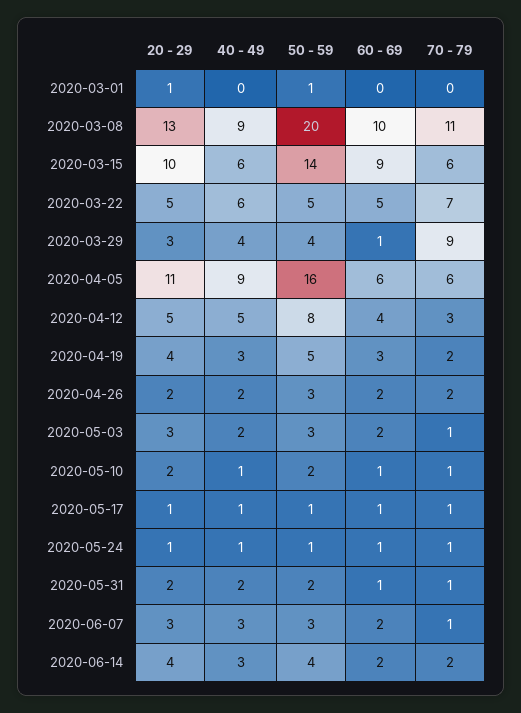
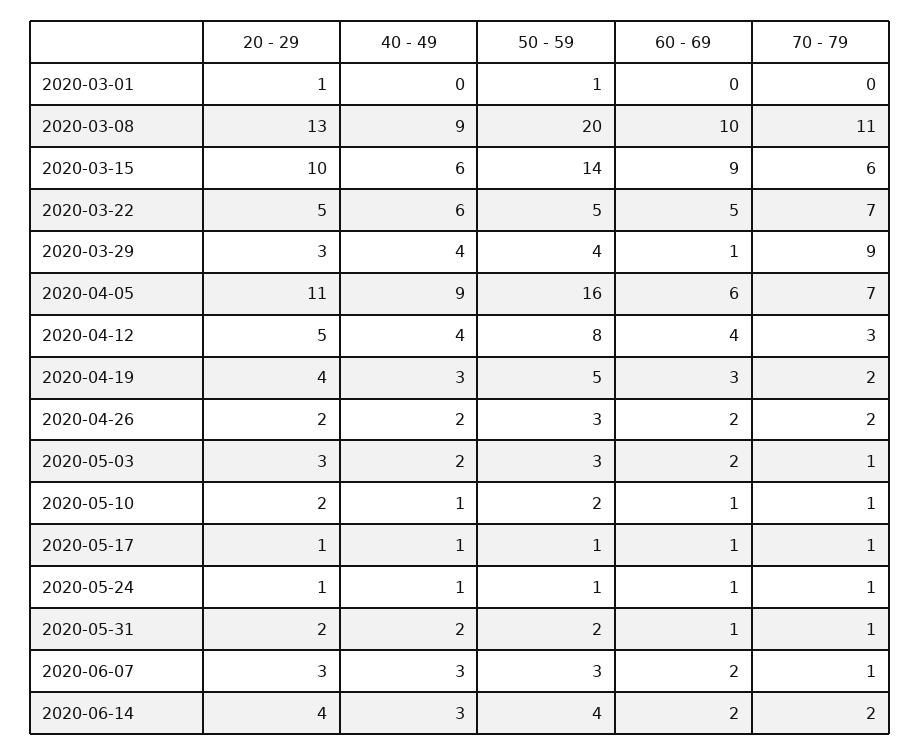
  {
    "20 - 29": {
      "2020-03-01": 1,
      "2020-03-08": 13,
      "2020-03-15": 10,
      "2020-03-22": 5,
      "2020-03-29": 3,
      "2020-04-05": 11,
      "2020-04-12": 5,
      "2020-04-19": 4,
      "2020-04-26": 2,
      "2020-05-03": 3,
      "2020-05-10": 2,
      "2020-05-17": 1,
      "2020-05-24": 1,
      "2020-05-31": 2,
      "2020-06-07": 3,
      "2020-06-14": 4
    },
    "40 - 49": {
      "2020-03-01": 0,
      "2020-03-08": 9,
      "2020-03-15": 6,
      "2020-03-22": 6,
      "2020-03-29": 4,
      "2020-04-05": 9,
-     "2020-04-12": 5,
+     "2020-04-12": 4,
      "2020-04-19": 3,
      "2020-04-26": 2,
      "2020-05-03": 2,
      "2020-05-10": 1,
      "2020-05-17": 1,
      "2020-05-24": 1,
      "2020-05-31": 2,
      "2020-06-07": 3,
      "2020-06-14": 3
    },
    "50 - 59": {
      "2020-03-01": 1,
      "2020-03-08": 20,
      "2020-03-15": 14,
      "2020-03-22": 5,
      "2020-03-29": 4,
      "2020-04-05": 16,
      "2020-04-12": 8,
      "2020-04-19": 5,
      "2020-04-26": 3,
      "2020-05-03": 3,
      "2020-05-10": 2,
      "2020-05-17": 1,
      "2020-05-24": 1,
      "2020-05-31": 2,
      "2020-06-07": 3,
      "2020-06-14": 4
    },
    "60 - 69": {
      "2020-03-01": 0,
      "2020-03-08": 10,
      "2020-03-15": 9,
      "2020-03-22": 5,
      "2020-03-29": 1,
      "2020-04-05": 6,
      "2020-04-12": 4,
      "2020-04-19": 3,
      "2020-04-26": 2,
      "2020-05-03": 2,
      "2020-05-10": 1,
      "2020-05-17": 1,
      "2020-05-24": 1,
      "2020-05-31": 1,
      "2020-06-07": 2,
      "2020-06-14": 2
    },
    "70 - 79": {
      "2020-03-01": 0,
      "2020-03-08": 11,
      "2020-03-15": 6,
      "2020-03-22": 7,
      "2020-03-29": 9,
-     "2020-04-05": 6,
+     "2020-04-05": 7,
      "2020-04-12": 3,
      "2020-04-19": 2,
      "2020-04-26": 2,
      "2020-05-03": 1,
      "2020-05-10": 1,
      "2020-05-17": 1,
      "2020-05-24": 1,
      "2020-05-31": 1,
      "2020-06-07": 1,
      "2020-06-14": 2
    }
  }

